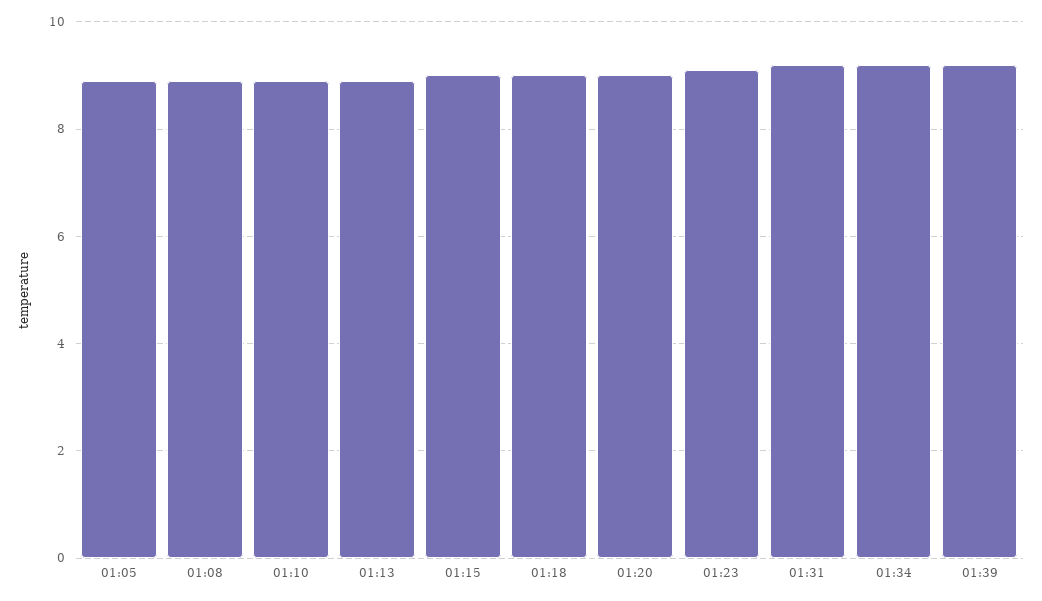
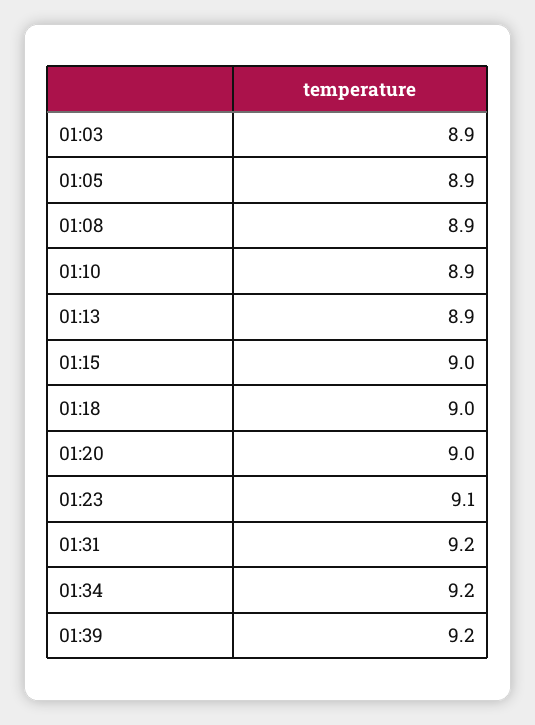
  {
    "01:05": 8.9,
    "01:08": 8.9,
    "01:10": 8.9,
    "01:13": 8.9,
    "01:15": 9,
    "01:18": 9,
    "01:20": 9,
    "01:23": 9.1,
    "01:31": 9.2,
    "01:34": 9.2,
-   "01:39": 9.2
+   "01:39": 9.2,
+   "01:03": 8.9
  }

